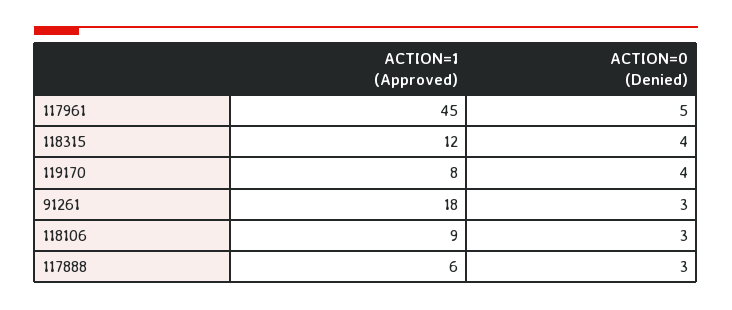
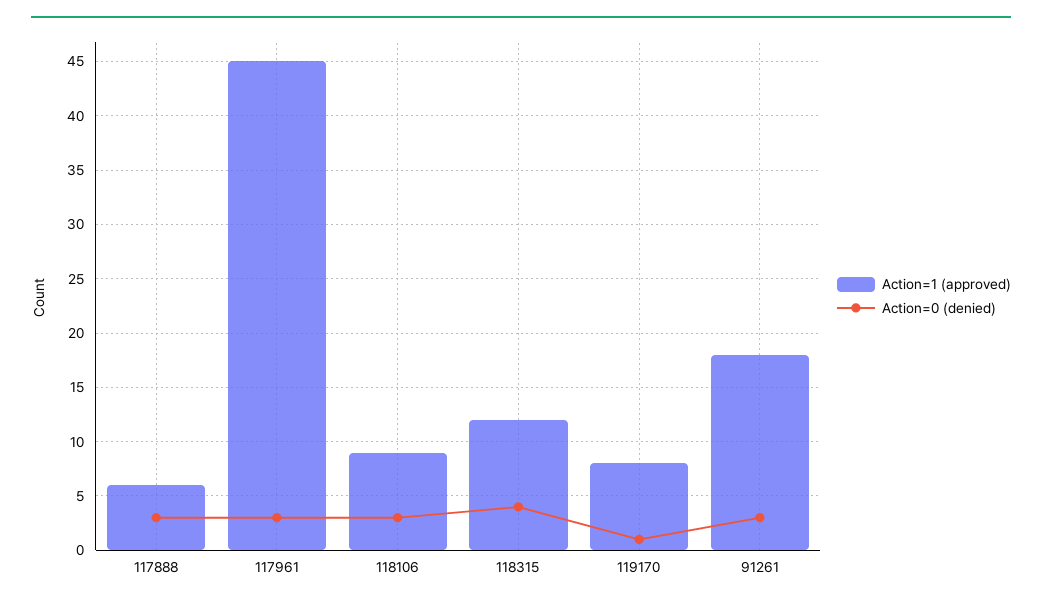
  {
    "ACTION=1 (Approved)": {
      "117961": 45,
      "118315": 12,
      "119170": 8,
      "91261": 18,
      "118106": 9,
      "117888": 6
    },
    "ACTION=0 (Denied)": {
-     "117961": 5,
+     "117961": 3,
      "118315": 4,
-     "119170": 4,
+     "119170": 1,
      "91261": 3,
      "118106": 3,
      "117888": 3
    }
  }

